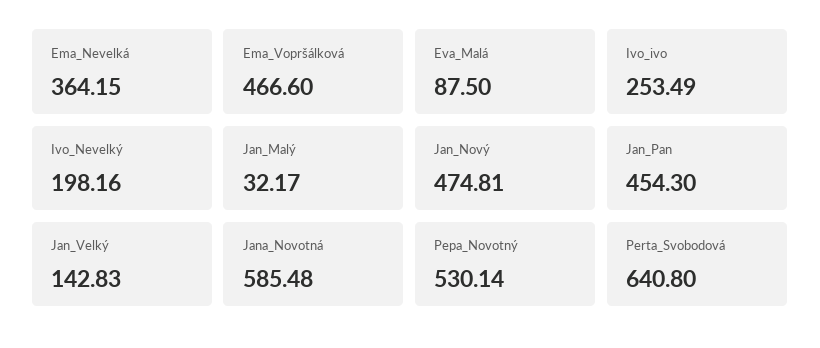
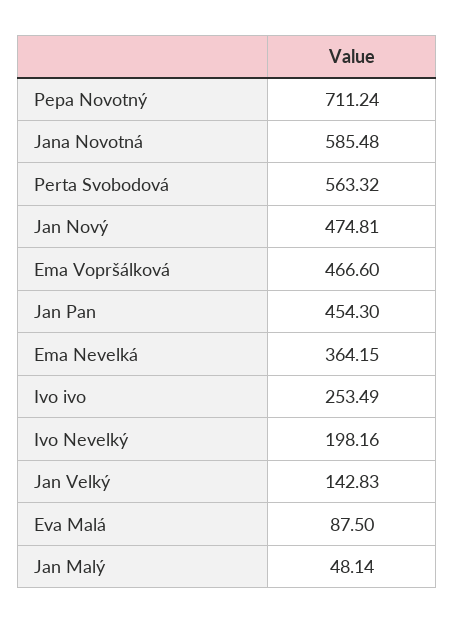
  {
    "Ema_Nevelká": 364.15,
    "Ema_Vopršálková": 466.6,
    "Eva_Malá": 87.5,
    "Ivo_ivo": 253.49,
    "Ivo_Nevelký": 198.16,
-   "Jan_Malý": 32.17,
+   "Jan_Malý": 48.14,
    "Jan_Nový": 474.81,
    "Jan_Pan": 454.3,
    "Jan_Velký": 142.83,
    "Jana_Novotná": 585.48,
-   "Pepa_Novotný": 530.14,
+   "Pepa_Novotný": 711.24,
-   "Perta_Svobodová": 640.8
+   "Perta_Svobodová": 563.32
  }

